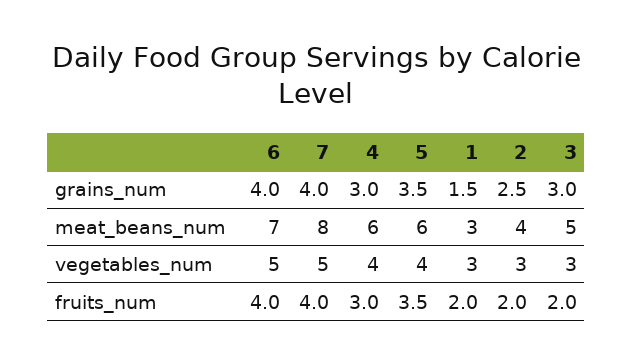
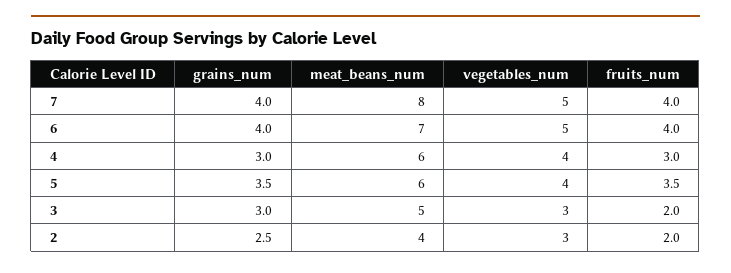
  {
    "6": {
      "grains_num": 4,
      "meat_beans_num": 7,
      "vegetables_num": 5,
      "fruits_num": 4
    },
    "7": {
      "grains_num": 4,
      "meat_beans_num": 8,
      "vegetables_num": 5,
      "fruits_num": 4
    },
    "4": {
      "grains_num": 3,
      "meat_beans_num": 6,
      "vegetables_num": 4,
      "fruits_num": 3
    },
    "5": {
      "grains_num": 3.5,
      "meat_beans_num": 6,
      "vegetables_num": 4,
      "fruits_num": 3.5
    },
-   "1": {
-     "grains_num": 1.5,
-     "meat_beans_num": 3,
-     "vegetables_num": 3,
-     "fruits_num": 2
-   },
    "2": {
      "grains_num": 2.5,
      "meat_beans_num": 4,
      "vegetables_num": 3,
      "fruits_num": 2
    },
    "3": {
      "grains_num": 3,
      "meat_beans_num": 5,
      "vegetables_num": 3,
      "fruits_num": 2
    }
  }

